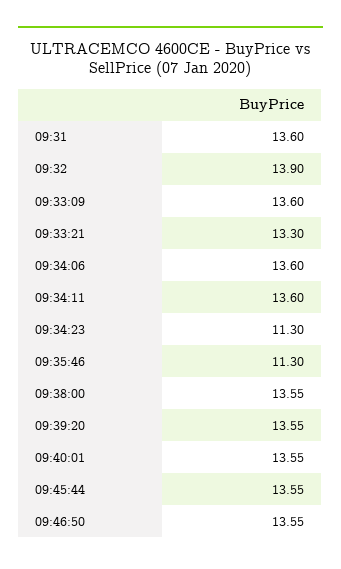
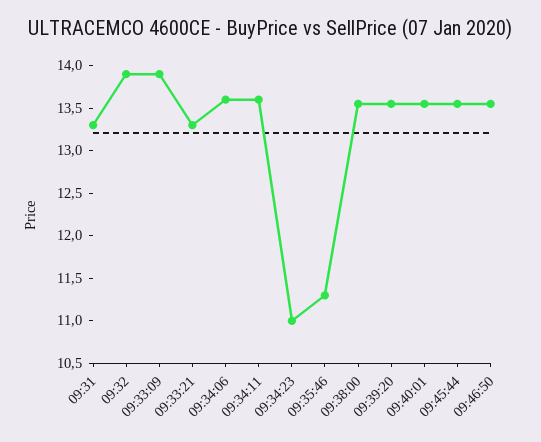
  {
-   "09:31": 13.6,
+   "09:31": 13.3,
    "09:32": 13.9,
-   "09:33:09": 13.6,
+   "09:33:09": 13.9,
    "09:33:21": 13.3,
    "09:34:06": 13.6,
    "09:34:11": 13.6,
-   "09:34:23": 11.3,
+   "09:34:23": 11,
    "09:35:46": 11.3,
    "09:38:00": 13.55,
    "09:39:20": 13.55,
    "09:40:01": 13.55,
    "09:45:44": 13.55,
    "09:46:50": 13.55
  }

